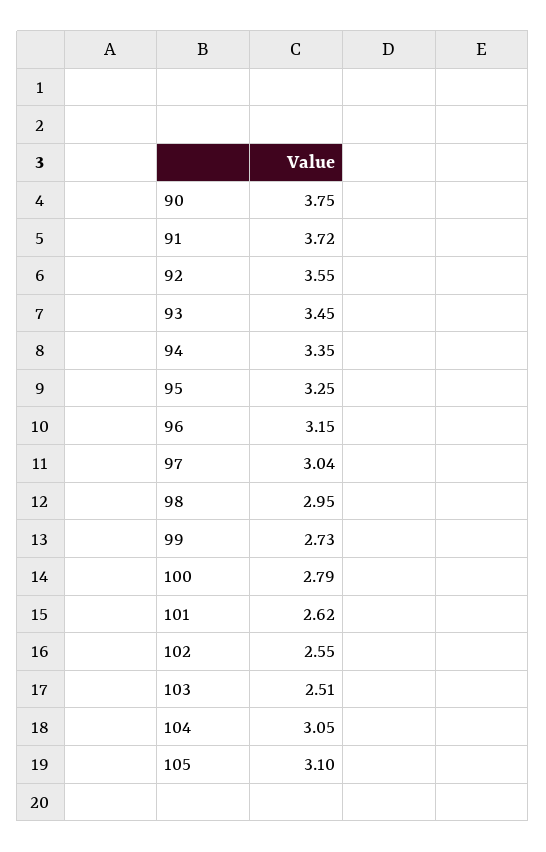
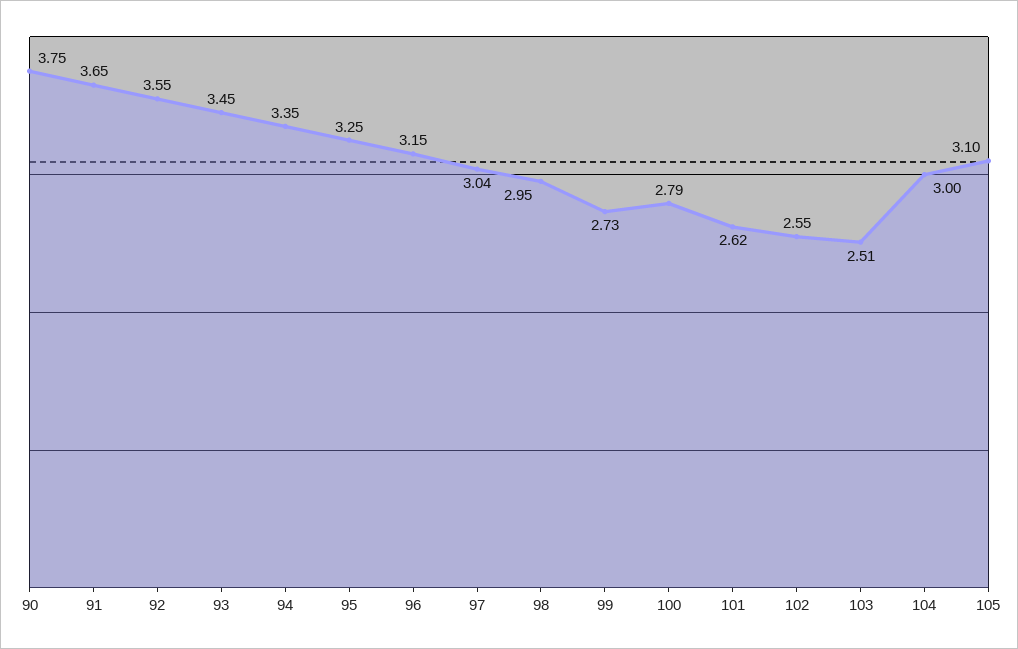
  {
    "90": 3.75,
-   "91": 3.72,
+   "91": 3.65,
    "92": 3.55,
    "93": 3.45,
    "94": 3.35,
    "95": 3.25,
    "96": 3.15,
    "97": 3.04,
    "98": 2.95,
    "99": 2.73,
    "100": 2.79,
    "101": 2.62,
    "102": 2.55,
    "103": 2.51,
-   "104": 3.05,
+   "104": 3,
    "105": 3.1
  }

